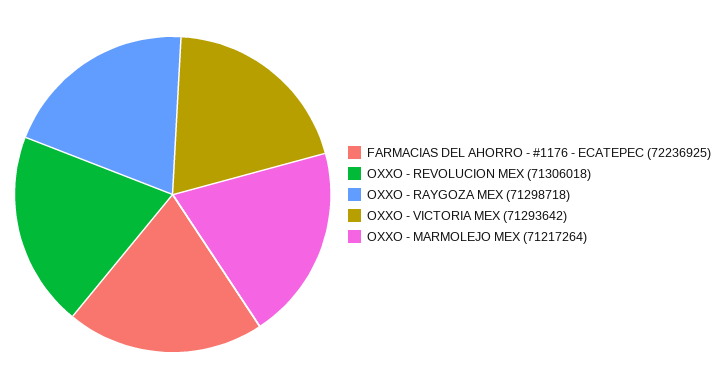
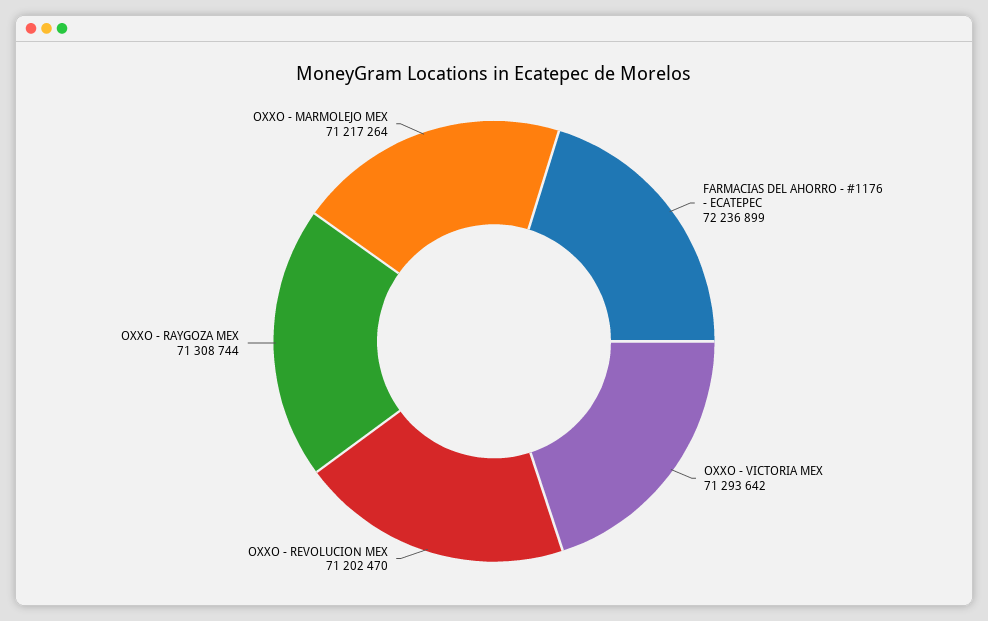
  {
-   "FARMACIAS DEL AHORRO - #1176 - ECATEPEC": 72236925,
+   "FARMACIAS DEL AHORRO - #1176 - ECATEPEC": 72236899,
-   "OXXO - REVOLUCION MEX": 71306018,
+   "OXXO - REVOLUCION MEX": 71202470,
-   "OXXO - RAYGOZA MEX": 71298718,
+   "OXXO - RAYGOZA MEX": 71308744,
    "OXXO - VICTORIA MEX": 71293642,
    "OXXO - MARMOLEJO MEX": 71217264
  }

